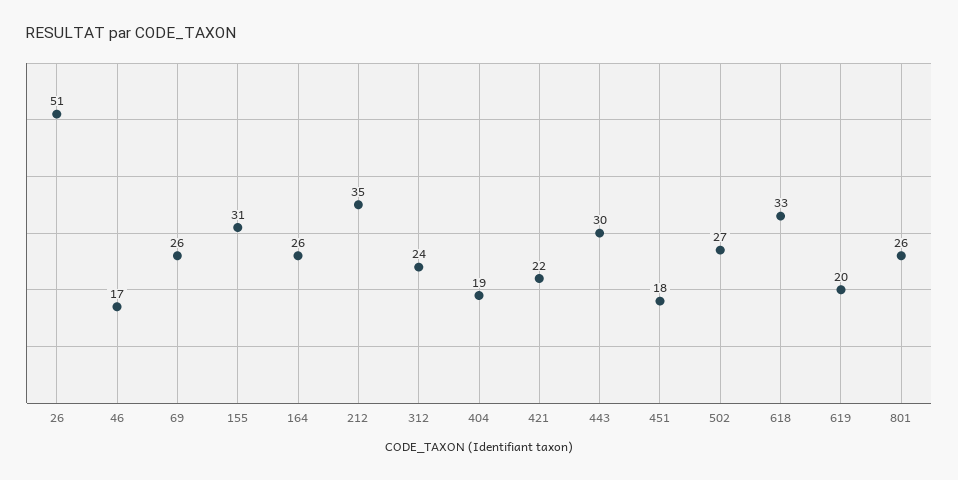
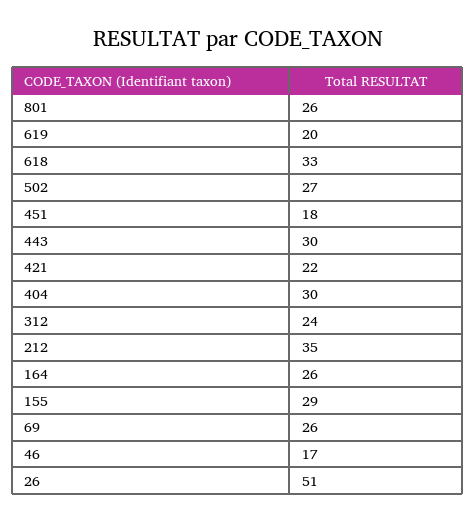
  {
    "26": 51,
    "46": 17,
    "69": 26,
-   "155": 31,
+   "155": 29,
    "164": 26,
    "212": 35,
    "312": 24,
-   "404": 19,
+   "404": 30,
    "421": 22,
    "443": 30,
    "451": 18,
    "502": 27,
    "618": 33,
    "619": 20,
    "801": 26
  }

